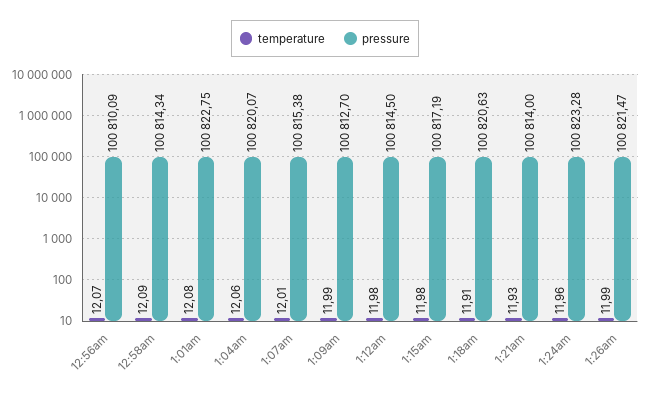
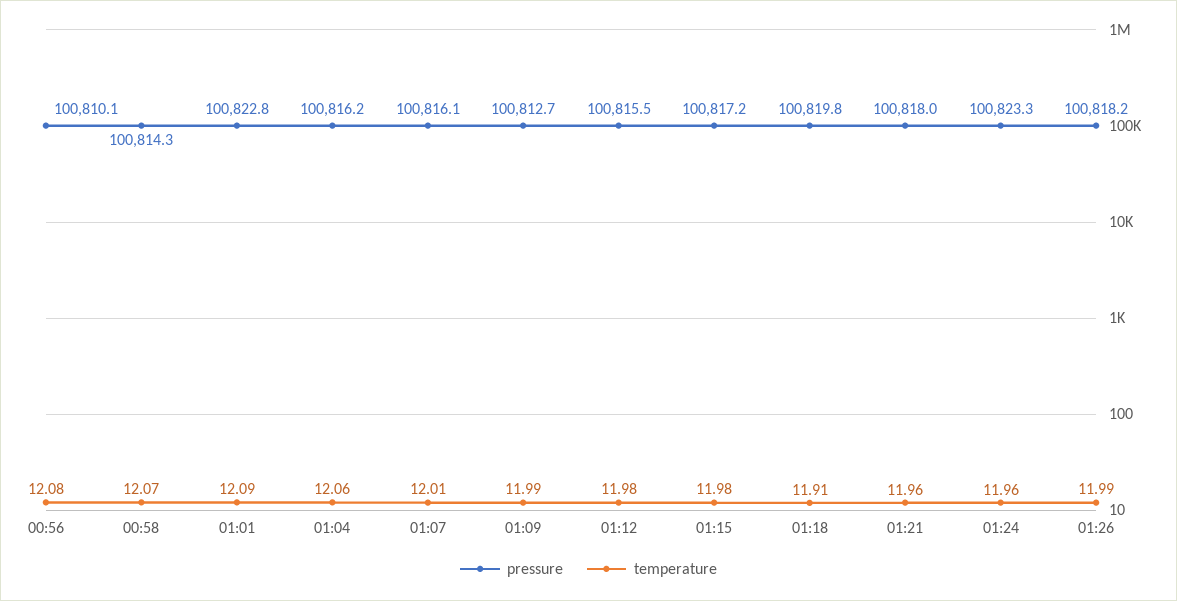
  {
    "temperature": {
-     "12:56am": 12.07,
+     "12:56am": 12.08,
-     "12:58am": 12.09,
+     "12:58am": 12.07,
-     "1:01am": 12.08,
+     "1:01am": 12.09,
      "1:04am": 12.06,
      "1:07am": 12.01,
      "1:09am": 11.99,
      "1:12am": 11.98,
      "1:15am": 11.98,
      "1:18am": 11.91,
-     "1:21am": 11.93,
+     "1:21am": 11.96,
      "1:24am": 11.96,
      "1:26am": 11.99
    },
    "pressure": {
      "12:56am": 100810.09,
      "12:58am": 100814.34,
      "1:01am": 100822.75,
-     "1:04am": 100820.07,
+     "1:04am": 100816.2,
-     "1:07am": 100815.38,
+     "1:07am": 100816.1,
      "1:09am": 100812.7,
-     "1:12am": 100814.5,
+     "1:12am": 100815.5,
      "1:15am": 100817.19,
-     "1:18am": 100820.63,
+     "1:18am": 100819.8,
-     "1:21am": 100814,
+     "1:21am": 100818,
      "1:24am": 100823.28,
-     "1:26am": 100821.47
+     "1:26am": 100818.2
    }
  }

